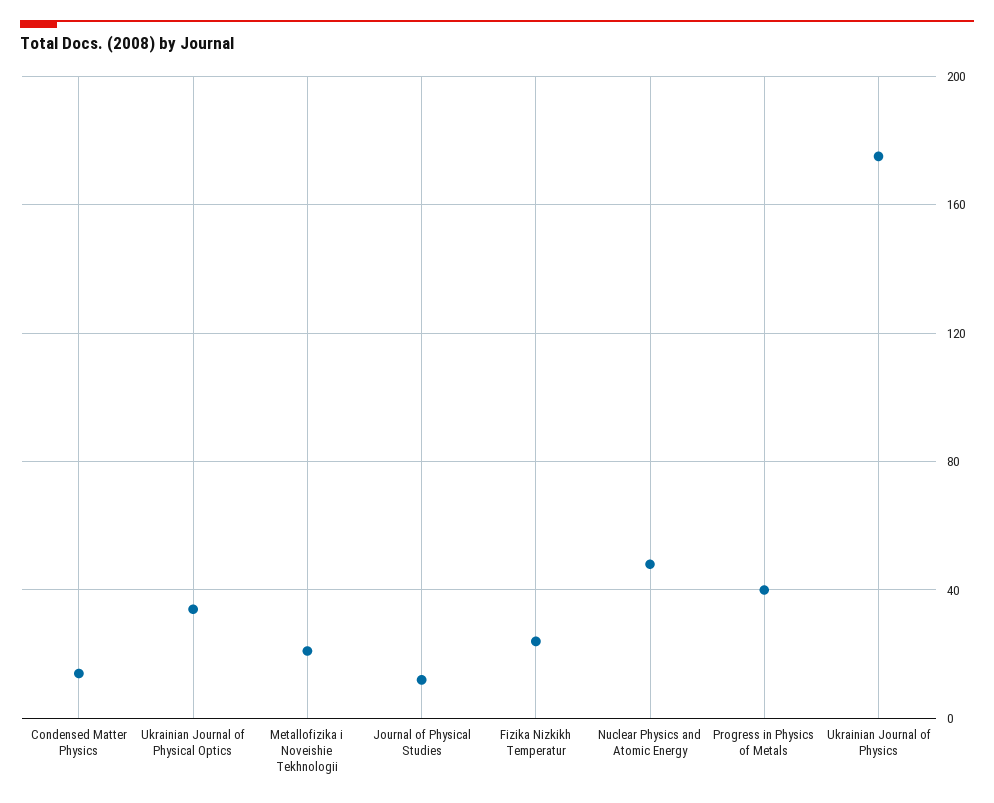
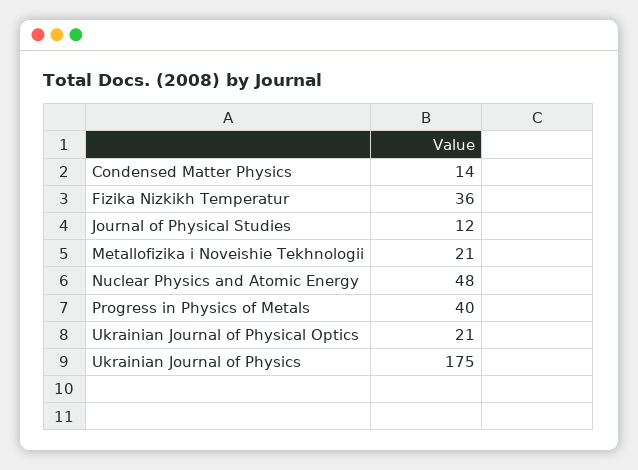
  {
    "Condensed Matter Physics": 14,
-   "Ukrainian Journal of Physical Optics": 35,
+   "Ukrainian Journal of Physical Optics": 21,
    "Metallofizika i Noveishie Tekhnologii": 21,
    "Journal of Physical Studies": 12,
-   "Fizika Nizkikh Temperatur": 25,
+   "Fizika Nizkikh Temperatur": 36,
    "Nuclear Physics and Atomic Energy": 48,
    "Progress in Physics of Metals": 40,
    "Ukrainian Journal of Physics": 175
  }

